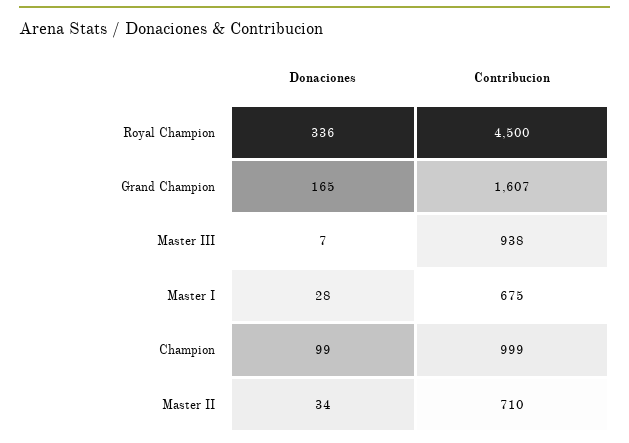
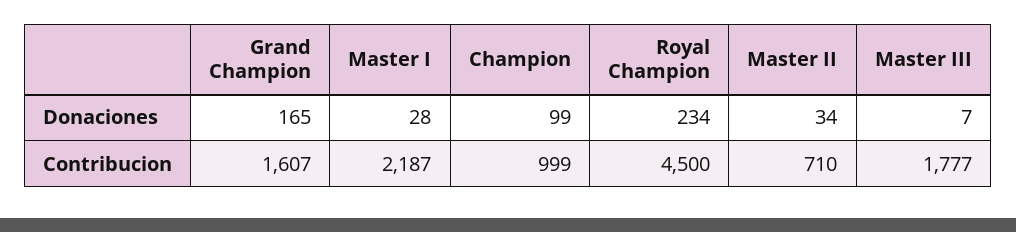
  {
    "Donaciones": {
-     "Royal Champion": 336,
+     "Royal Champion": 234,
      "Grand Champion": 165,
      "Master III": 7,
      "Master I": 28,
      "Champion": 99,
      "Master II": 34
    },
    "Contribucion": {
      "Royal Champion": 4500,
      "Grand Champion": 1607,
-     "Master III": 938,
+     "Master III": 1777,
-     "Master I": 675,
+     "Master I": 2187,
      "Champion": 999,
      "Master II": 710
    }
  }

